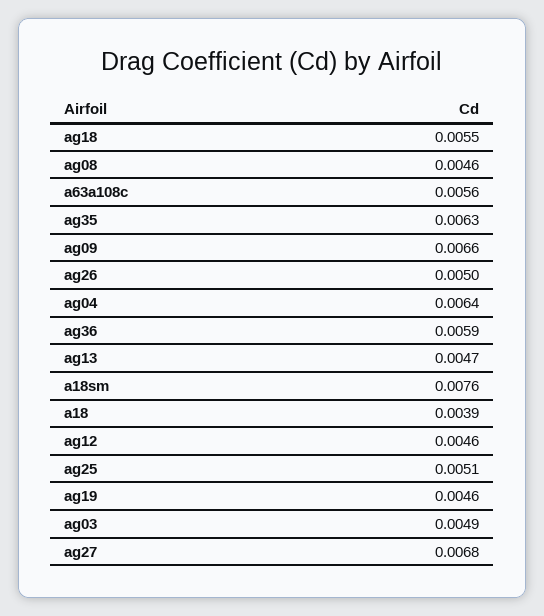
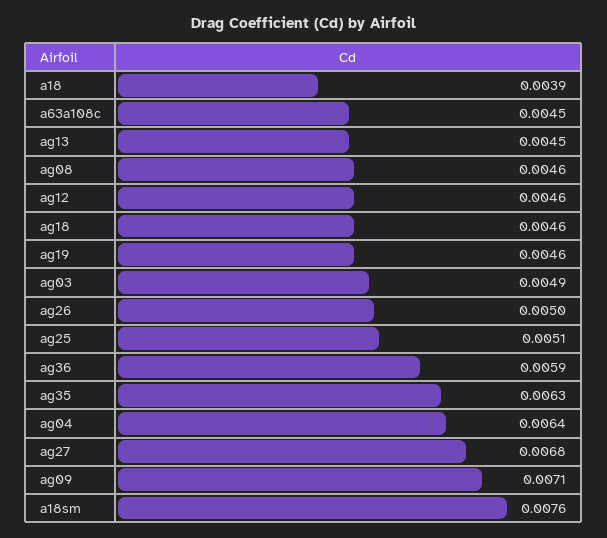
  {
-   "ag18": 0.0055,
+   "ag18": 0.0046,
    "ag08": 0.0046,
-   "a63a108c": 0.0056,
+   "a63a108c": 0.0045,
    "ag35": 0.0063,
-   "ag09": 0.0066,
+   "ag09": 0.0071,
    "ag26": 0.005,
    "ag04": 0.0064,
    "ag36": 0.0059,
-   "ag13": 0.0047,
+   "ag13": 0.0045,
    "a18sm": 0.0076,
    "a18": 0.0039,
    "ag12": 0.0046,
    "ag25": 0.0051,
    "ag19": 0.0046,
    "ag03": 0.0049,
    "ag27": 0.0068
  }

